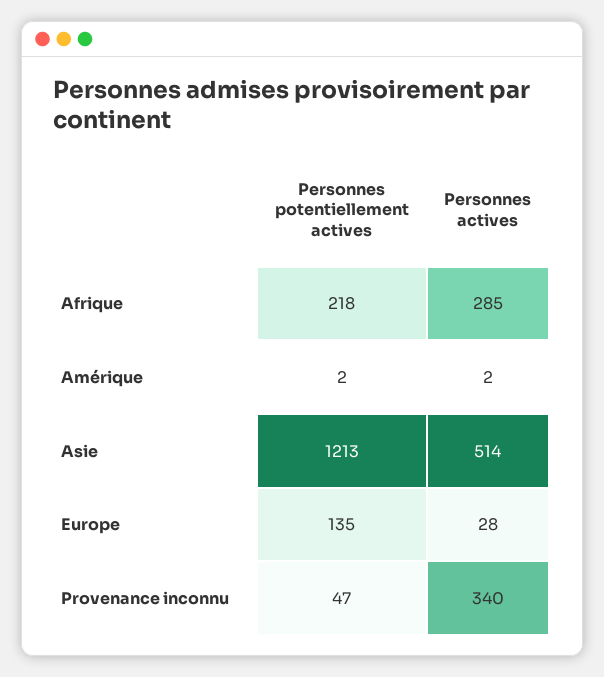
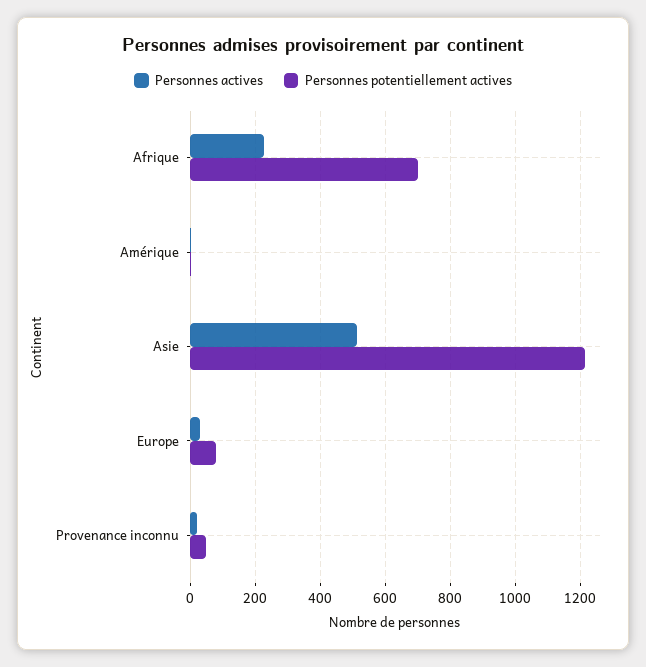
  {
    "Personnes potentiellement actives": {
-     "Afrique": 218,
+     "Afrique": 700,
      "Amérique": 2,
      "Asie": 1213,
-     "Europe": 135,
+     "Europe": 80,
      "Provenance inconnu": 47
    },
    "Personnes actives": {
-     "Afrique": 285,
+     "Afrique": 220,
      "Amérique": 2,
      "Asie": 514,
      "Europe": 28,
-     "Provenance inconnu": 340
+     "Provenance inconnu": 20
    }
  }

